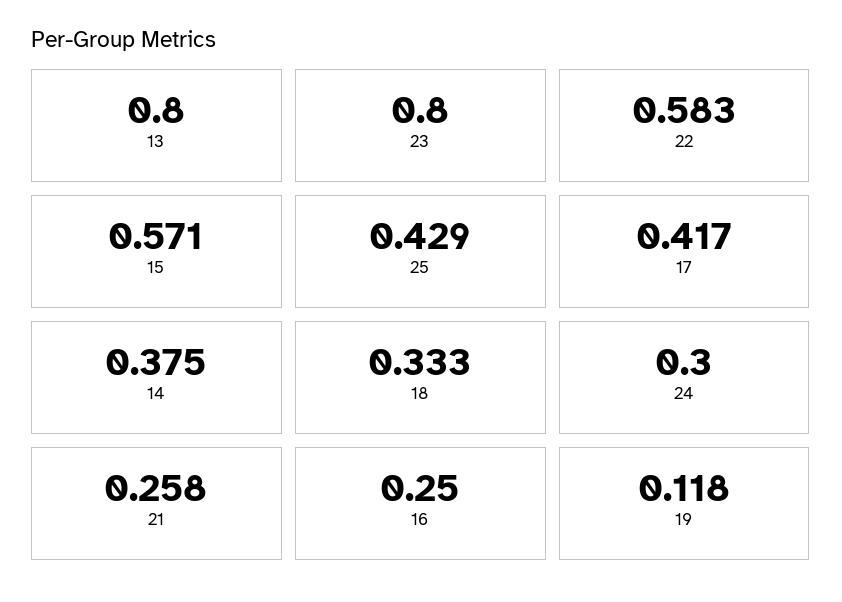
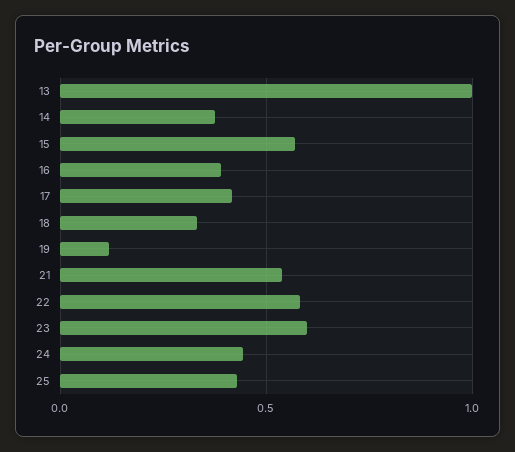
  {
-   "13": 0.8,
+   "13": 1,
-   "23": 0.8,
+   "23": 0.6,
    "22": 0.583,
    "15": 0.571,
    "25": 0.429,
    "17": 0.417,
    "14": 0.375,
    "18": 0.333,
-   "24": 0.3,
+   "24": 0.45,
-   "21": 0.258,
+   "21": 0.55,
-   "16": 0.25,
+   "16": 0.4,
    "19": 0.118
  }

